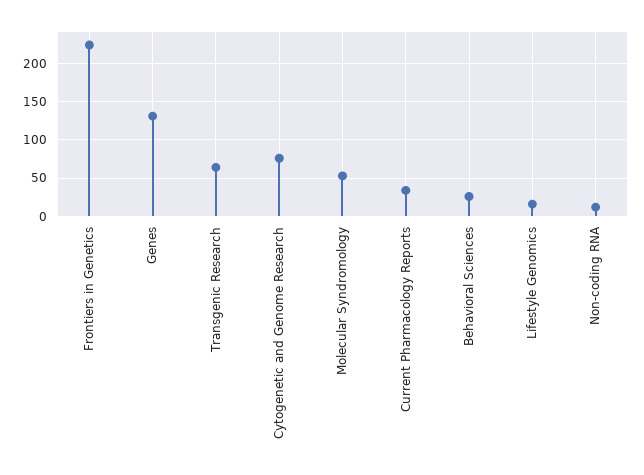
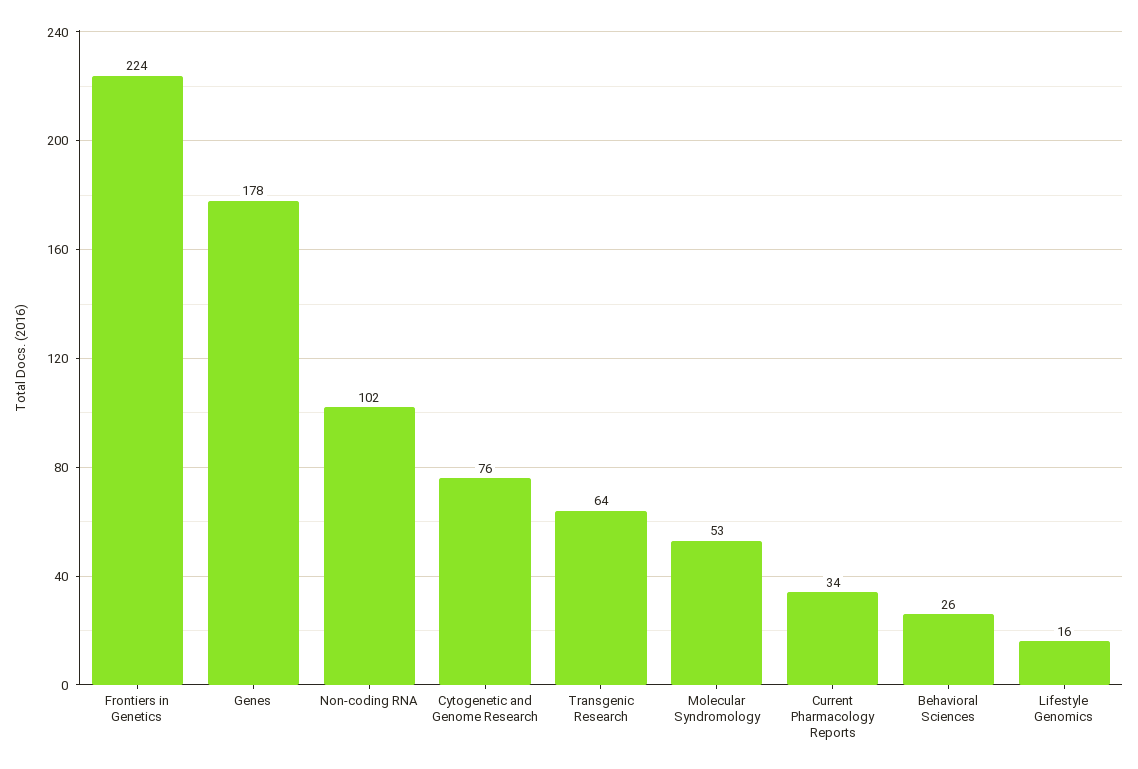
  {
    "Frontiers in Genetics": 224,
-   "Genes": 130,
+   "Genes": 178,
    "Transgenic Research": 64,
    "Cytogenetic and Genome Research": 76,
    "Molecular Syndromology": 53,
    "Current Pharmacology Reports": 34,
    "Behavioral Sciences": 26,
    "Lifestyle Genomics": 16,
-   "Non-coding RNA": 10
+   "Non-coding RNA": 102
  }

